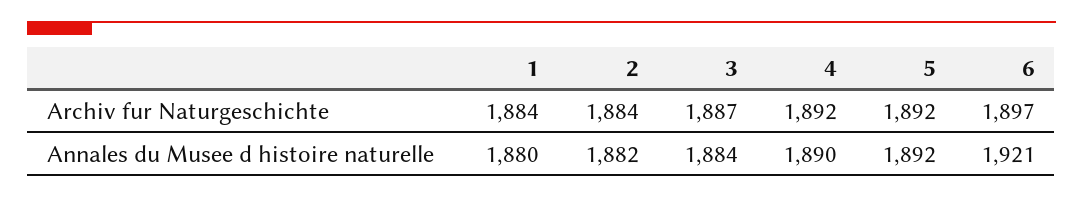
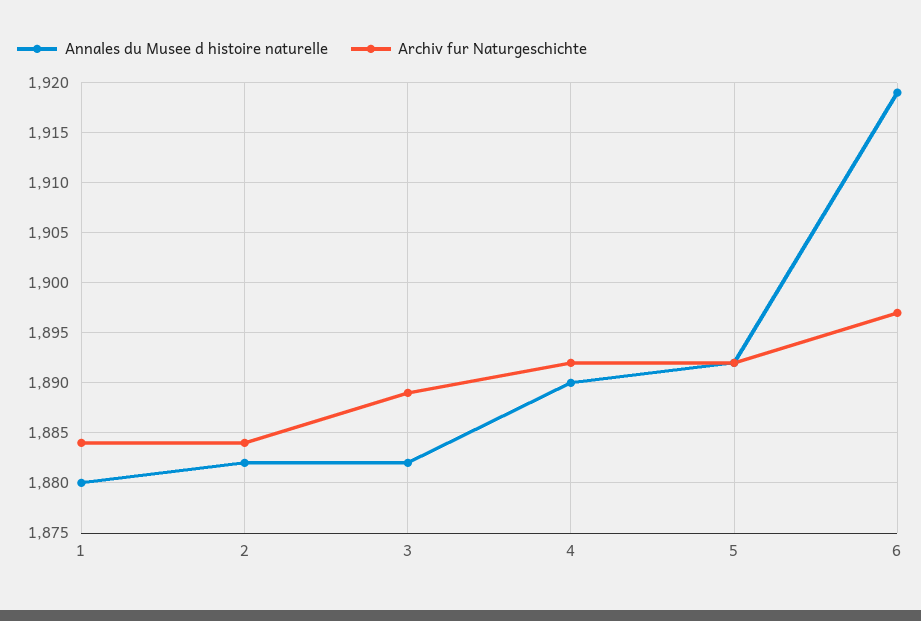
  {
    "Archiv fur Naturgeschichte": {
      "1": 1884,
      "2": 1884,
-     "3": 1887,
+     "3": 1889,
      "4": 1892,
      "5": 1892,
      "6": 1897
    },
    "Annales du Musee d histoire naturelle": {
      "1": 1880,
      "2": 1882,
-     "3": 1884,
+     "3": 1882,
      "4": 1890,
      "5": 1892,
-     "6": 1921
+     "6": 1919
    }
  }

